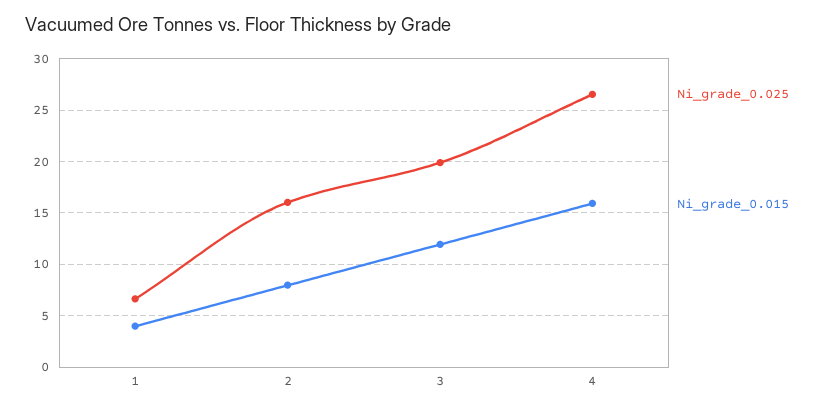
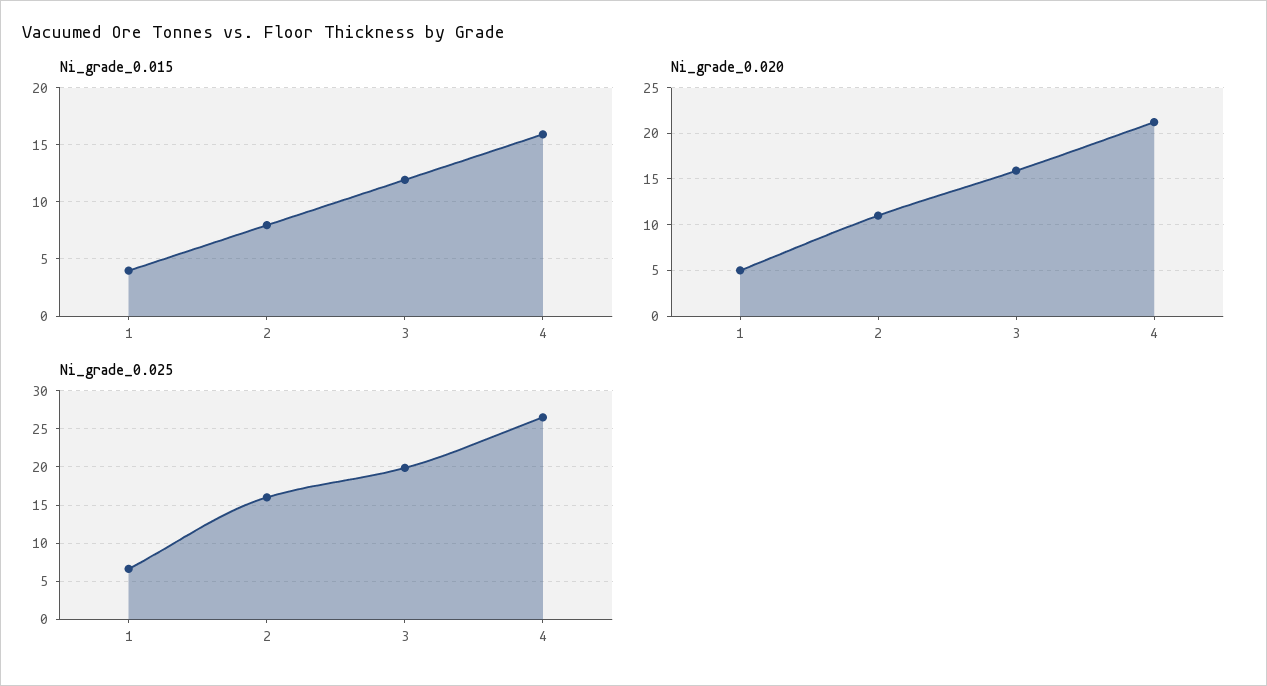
  {
    "Ni_grade_0.025": {
      "1": 7,
      "2": 16,
      "3": 20,
      "4": 27
    },
    "Ni_grade_0.015": {
      "1": 4,
      "2": 8,
      "3": 12,
      "4": 16
-   }
+   },
+   "Ni_grade_0.020": {
+     "1": 5,
+     "2": 11,
+     "3": 16,
+     "4": 21
+   }
  }

